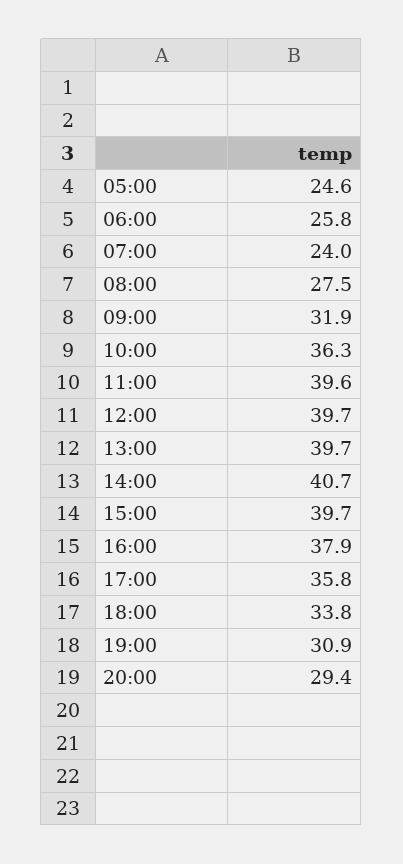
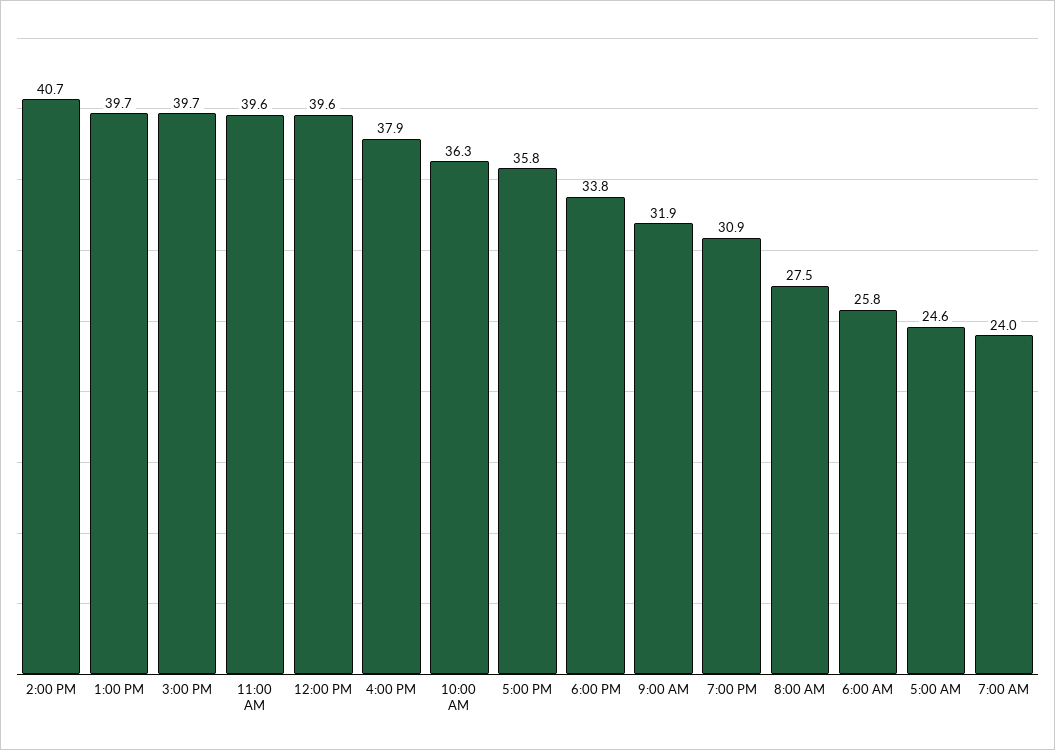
  {
    "05:00": 24.6,
    "06:00": 25.8,
    "07:00": 24,
    "08:00": 27.5,
    "09:00": 31.9,
    "10:00": 36.3,
    "11:00": 39.6,
-   "12:00": 39.7,
+   "12:00": 39.6,
    "13:00": 39.7,
    "14:00": 40.7,
    "15:00": 39.7,
    "16:00": 37.9,
    "17:00": 35.8,
    "18:00": 33.8,
-   "19:00": 30.9,
+   "19:00": 30.9
-   "20:00": 29.4
  }

